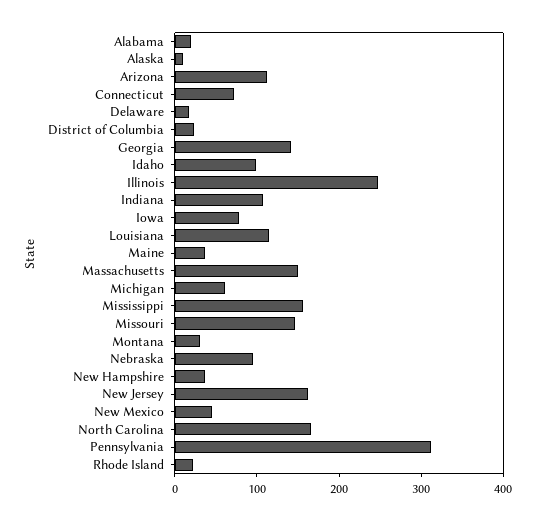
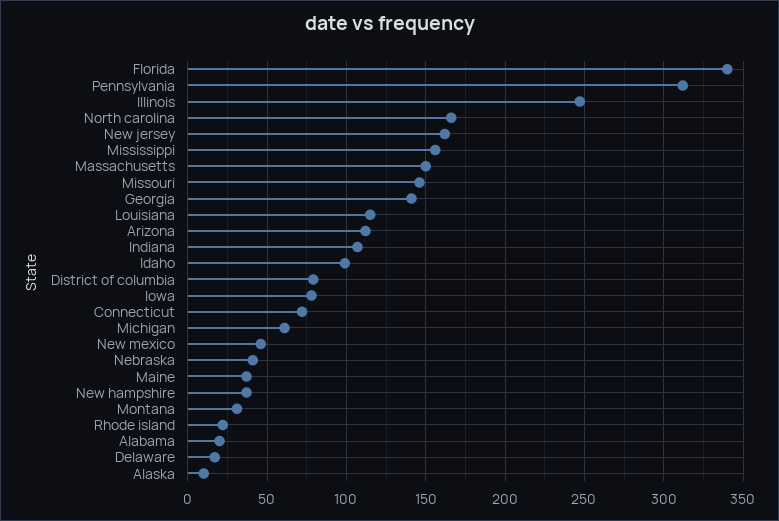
  {
    "Alabama": 20,
    "Alaska": 10,
    "Arizona": 110,
    "Connecticut": 70,
    "Delaware": 15,
-   "District of Columbia": 20,
+   "District of Columbia": 80,
    "Georgia": 140,
    "Idaho": 100,
    "Illinois": 245,
    "Indiana": 105,
    "Iowa": 80,
    "Louisiana": 115,
    "Maine": 35,
    "Massachusetts": 150,
    "Michigan": 60,
    "Mississippi": 155,
    "Missouri": 145,
    "Montana": 30,
-   "Nebraska": 100,
+   "Nebraska": 40,
    "New Hampshire": 35,
    "New Jersey": 160,
    "New Mexico": 45,
    "North Carolina": 165,
    "Pennsylvania": 310,
-   "Rhode Island": 20
+   "Rhode Island": 20,
+   "Florida": 340
  }

